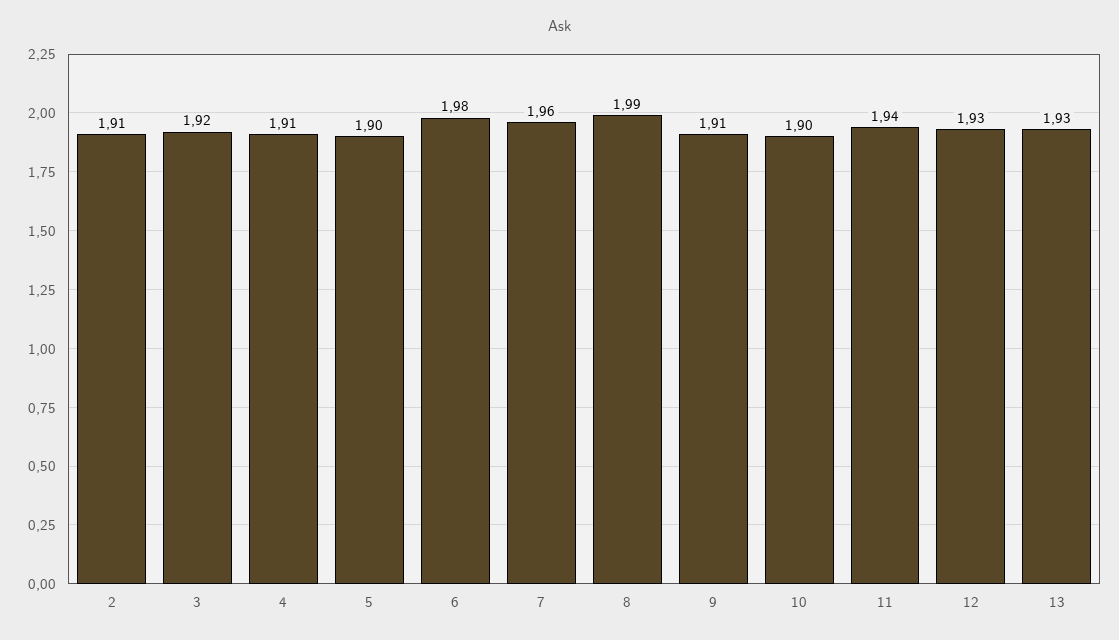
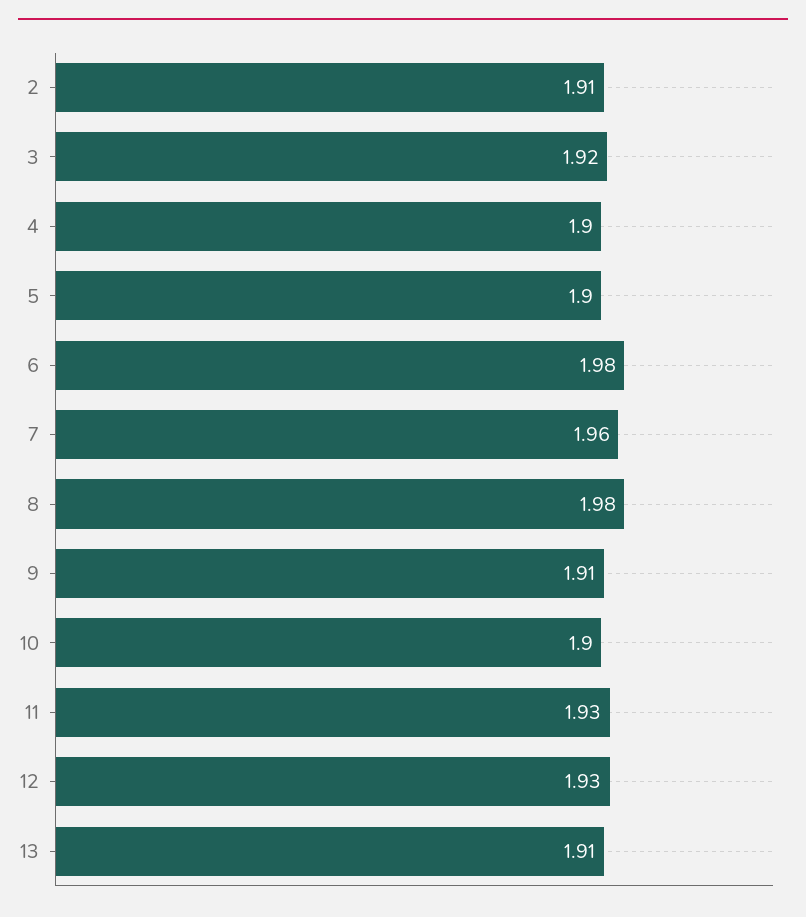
  {
    "2": 1.91,
    "3": 1.92,
-   "4": 1.91,
+   "4": 1.9,
    "5": 1.9,
    "6": 1.98,
    "7": 1.96,
-   "8": 1.99,
+   "8": 1.98,
    "9": 1.91,
    "10": 1.9,
-   "11": 1.94,
+   "11": 1.93,
    "12": 1.93,
-   "13": 1.93
+   "13": 1.91
  }

